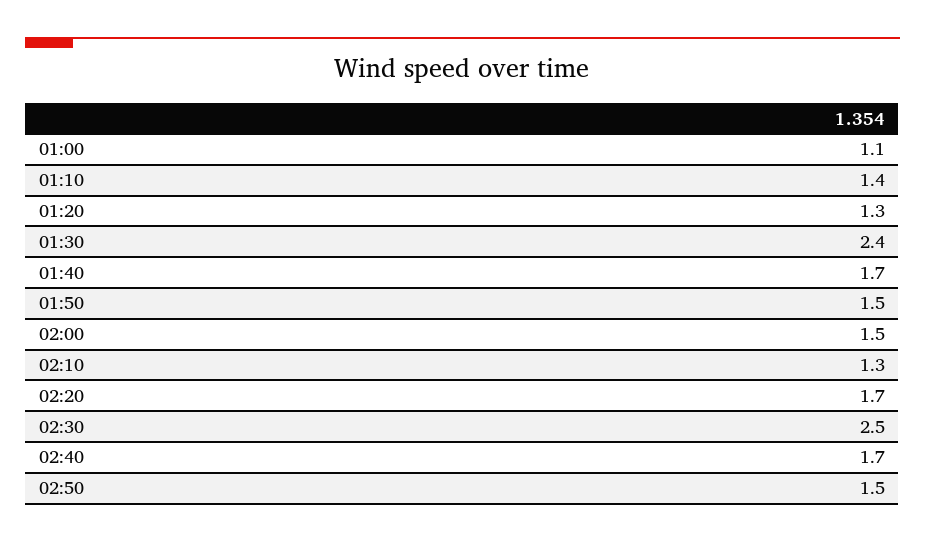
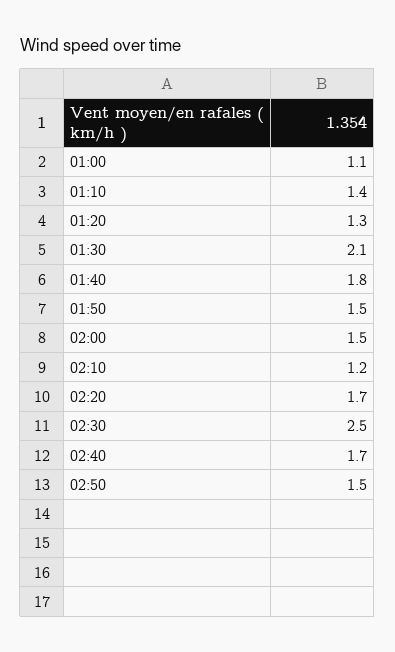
  {
    "01:00": 1.1,
    "01:10": 1.4,
    "01:20": 1.3,
-   "01:30": 2.4,
+   "01:30": 2.1,
-   "01:40": 1.7,
+   "01:40": 1.8,
    "01:50": 1.5,
    "02:00": 1.5,
-   "02:10": 1.3,
+   "02:10": 1.2,
    "02:20": 1.7,
    "02:30": 2.5,
    "02:40": 1.7,
    "02:50": 1.5
  }

